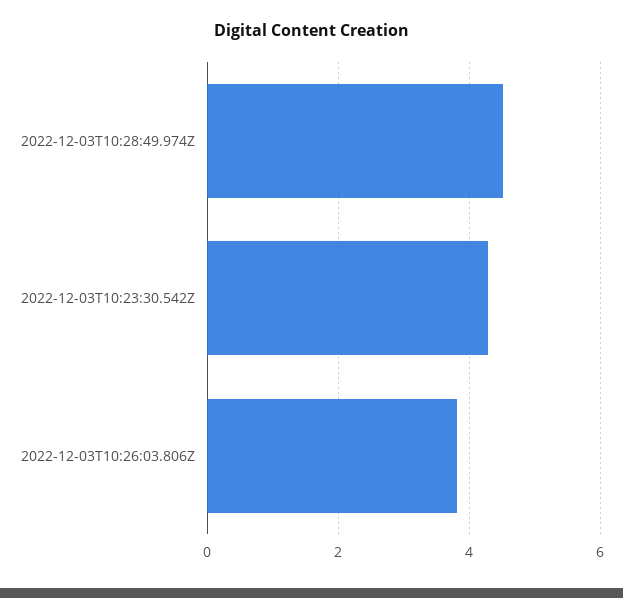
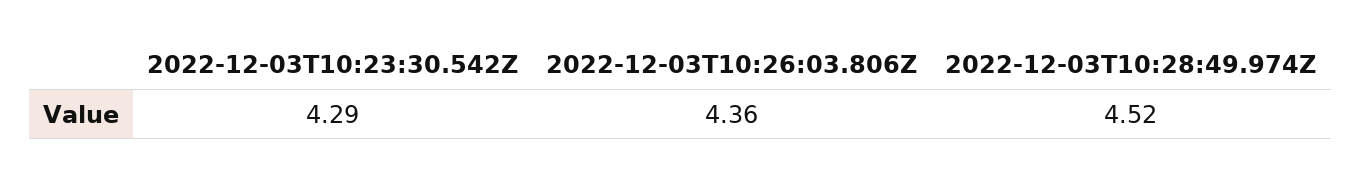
  {
    "2022-12-03T10:28:49.974Z": 4.52,
    "2022-12-03T10:23:30.542Z": 4.29,
-   "2022-12-03T10:26:03.806Z": 3.8
+   "2022-12-03T10:26:03.806Z": 4.36
  }

